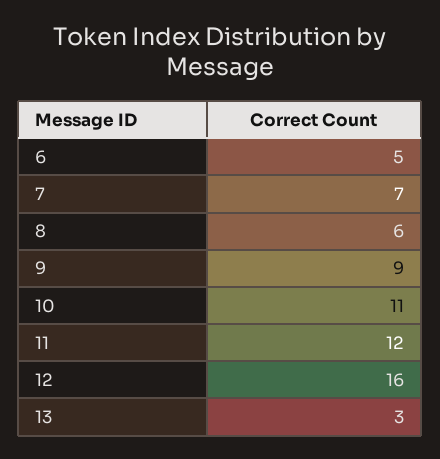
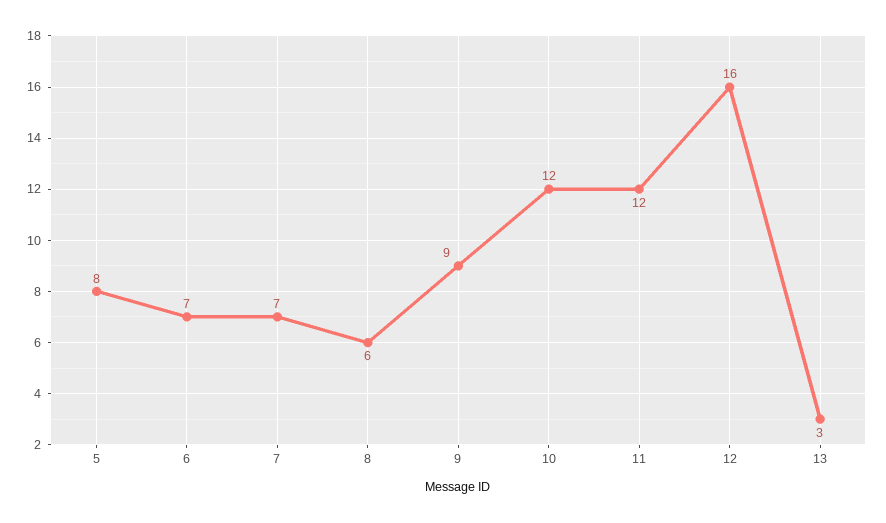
  {
-   "6": 5,
+   "6": 7,
    "7": 7,
    "8": 6,
    "9": 9,
-   "10": 11,
+   "10": 12,
    "11": 12,
    "12": 16,
-   "13": 3
+   "13": 3,
+   "5": 8
  }

